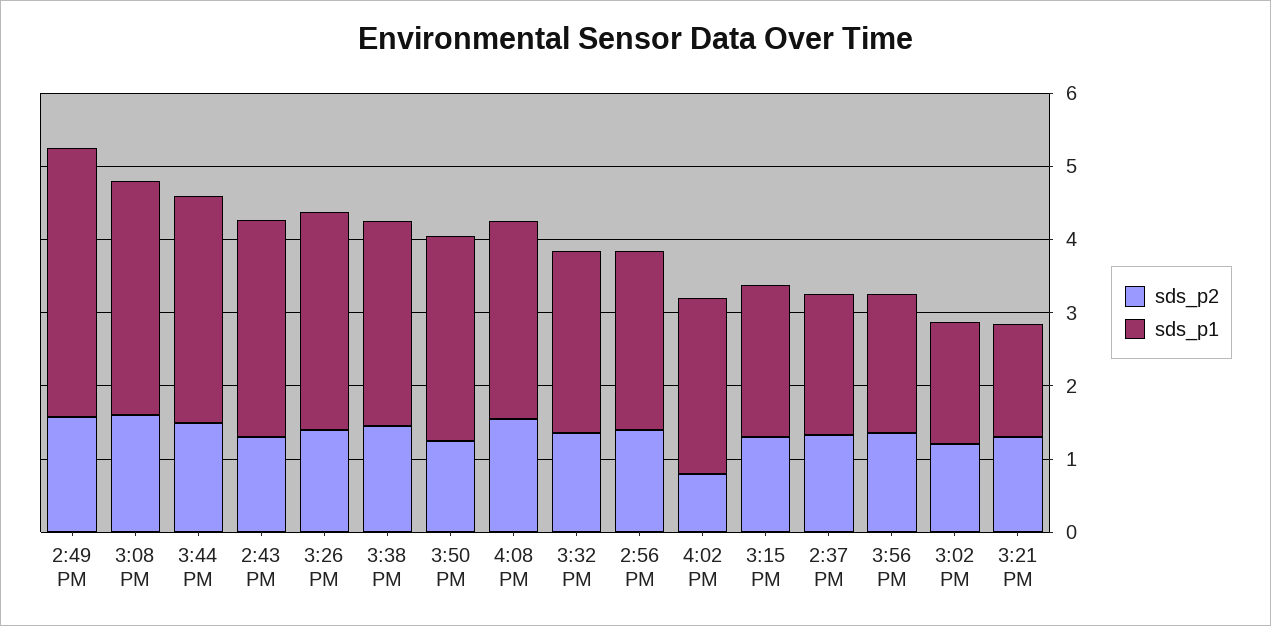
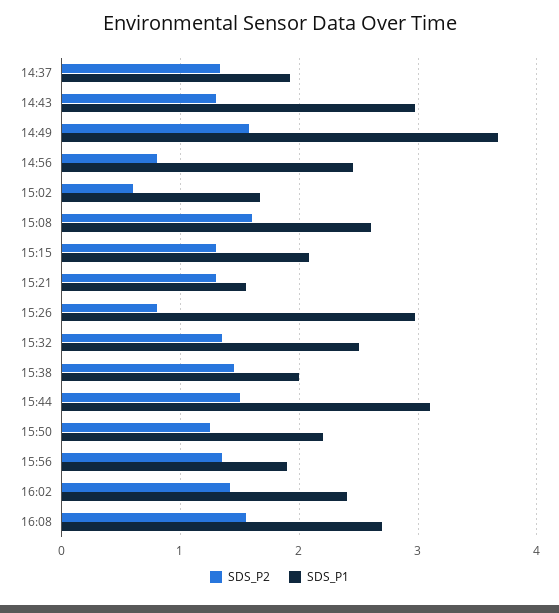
  {
    "sds_p2": {
      "2:49 PM": 1.6,
      "3:08 PM": 1.6,
      "3:44 PM": 1.5,
      "2:43 PM": 1.3,
-     "3:26 PM": 1.4,
+     "3:26 PM": 0.8,
      "3:38 PM": 1.5,
      "3:50 PM": 1.3,
      "4:08 PM": 1.6,
      "3:32 PM": 1.4,
-     "2:56 PM": 1.4,
+     "2:56 PM": 0.8,
-     "4:02 PM": 0.8,
+     "4:02 PM": 1.4,
      "3:15 PM": 1.3,
      "2:37 PM": 1.3,
      "3:56 PM": 1.4,
-     "3:02 PM": 1.2,
+     "3:02 PM": 0.6,
      "3:21 PM": 1.3
    },
    "sds_p1": {
      "2:49 PM": 3.7,
-     "3:08 PM": 3.2,
+     "3:08 PM": 2.6,
      "3:44 PM": 3.1,
      "2:43 PM": 3,
      "3:26 PM": 3,
-     "3:38 PM": 2.8,
+     "3:38 PM": 2,
-     "3:50 PM": 2.8,
+     "3:50 PM": 2.2,
      "4:08 PM": 2.7,
      "3:32 PM": 2.5,
      "2:56 PM": 2.5,
      "4:02 PM": 2.4,
      "3:15 PM": 2.1,
      "2:37 PM": 1.9,
      "3:56 PM": 1.9,
      "3:02 PM": 1.7,
      "3:21 PM": 1.6
    }
  }

